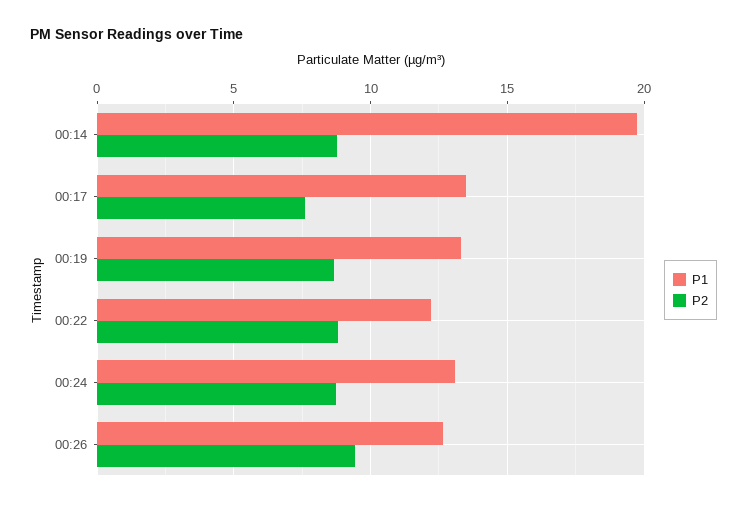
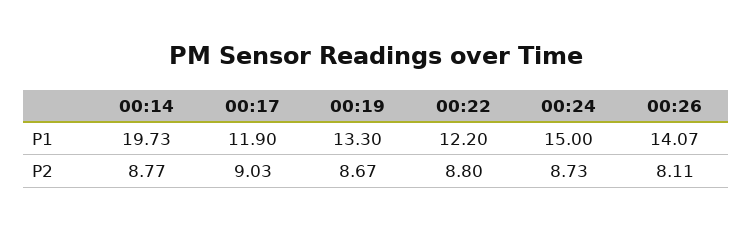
  {
    "P1": {
      "00:14": 19.73,
-     "00:17": 13.5,
+     "00:17": 11.9,
      "00:19": 13.3,
      "00:22": 12.2,
-     "00:24": 13,
+     "00:24": 15,
-     "00:26": 12.5
+     "00:26": 14.07
    },
    "P2": {
      "00:14": 8.77,
-     "00:17": 7.5,
+     "00:17": 9.03,
      "00:19": 8.67,
      "00:22": 8.8,
      "00:24": 8.73,
-     "00:26": 9.5
+     "00:26": 8.11
    }
  }

